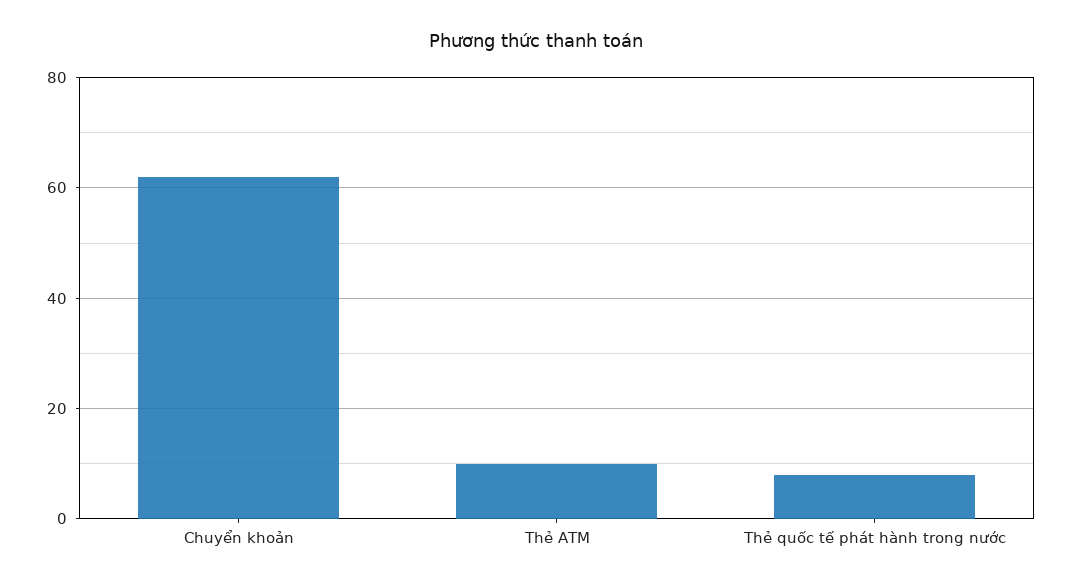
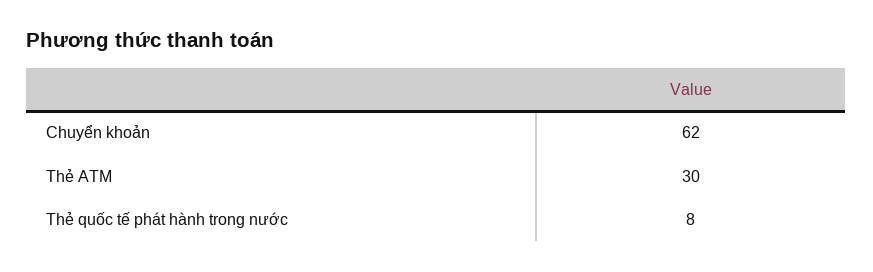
  {
    "Chuyển khoản": 62,
-   "Thẻ ATM": 10,
+   "Thẻ ATM": 30,
    "Thẻ quốc tế phát hành trong nước": 8
  }

